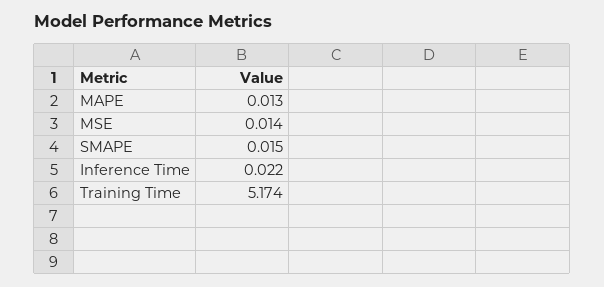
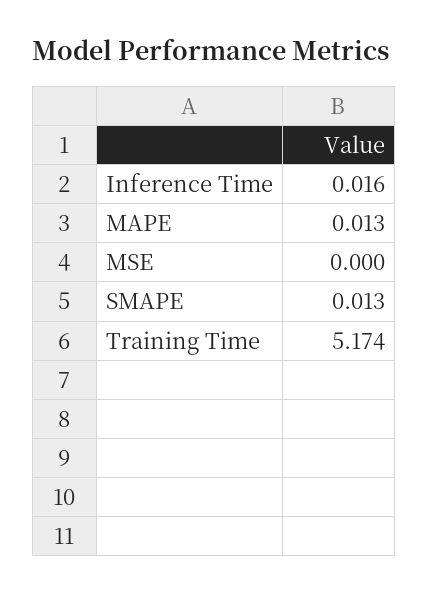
  {
    "MAPE": 0.013,
-   "MSE": 0.014,
+   "MSE": 0,
-   "SMAPE": 0.015,
+   "SMAPE": 0.013,
-   "Inference Time": 0.022,
+   "Inference Time": 0.016,
    "Training Time": 5.174
  }

